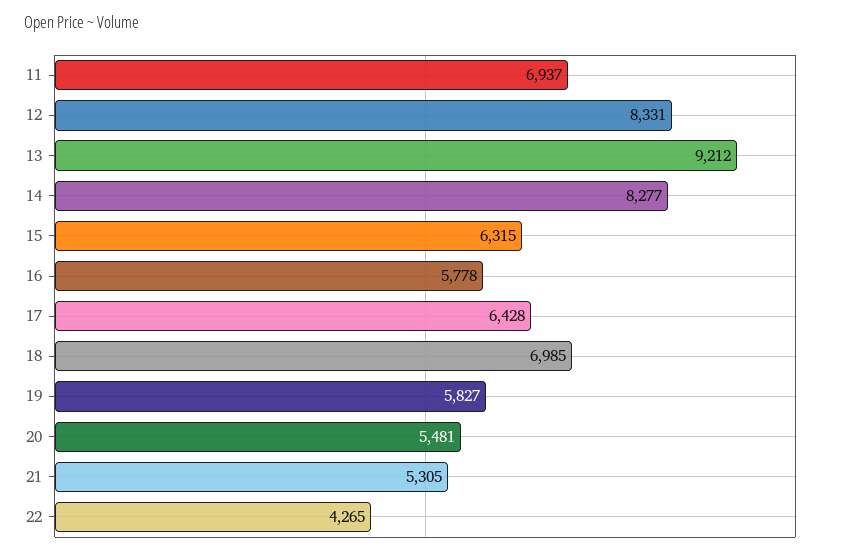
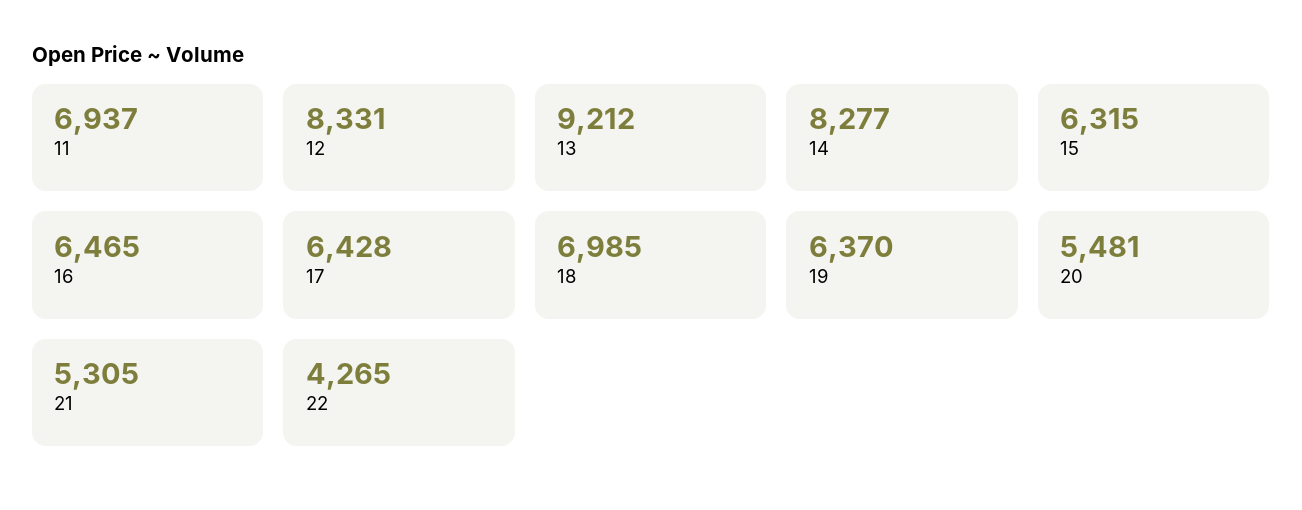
  {
    "11": 6937,
    "12": 8331,
    "13": 9212,
    "14": 8277,
    "15": 6315,
-   "16": 5778,
+   "16": 6465,
    "17": 6428,
    "18": 6985,
-   "19": 5827,
+   "19": 6370,
    "20": 5481,
    "21": 5305,
    "22": 4265
  }

